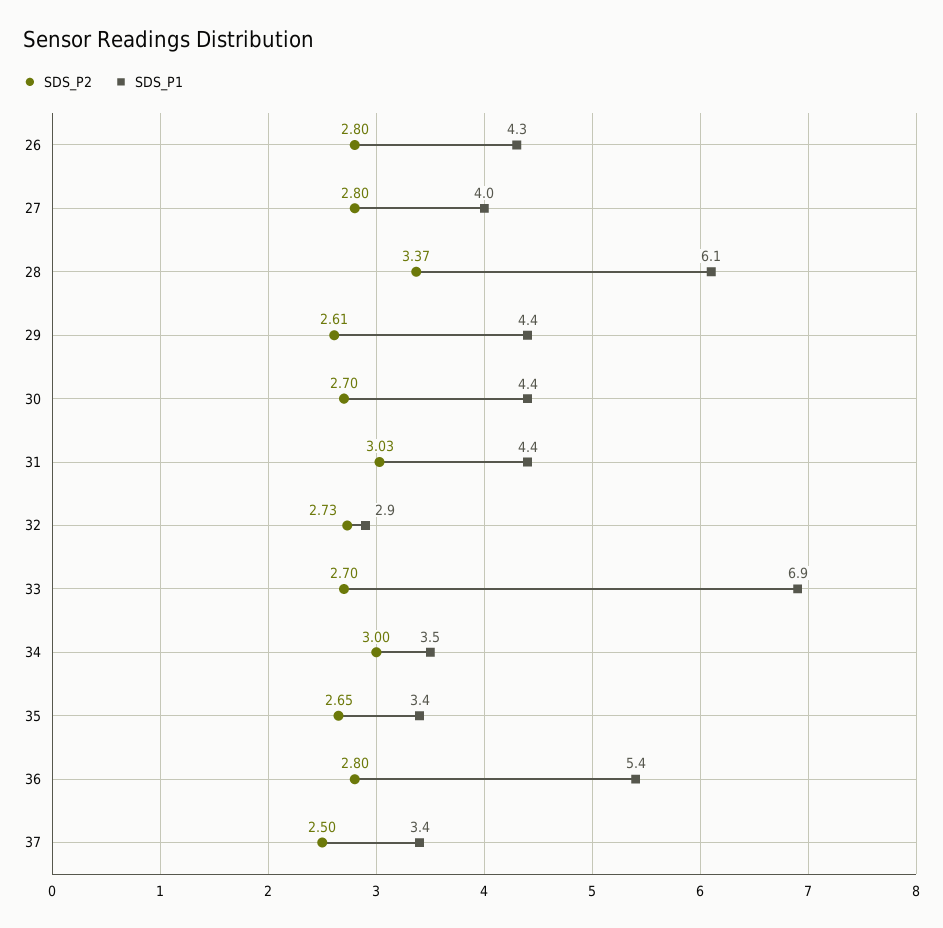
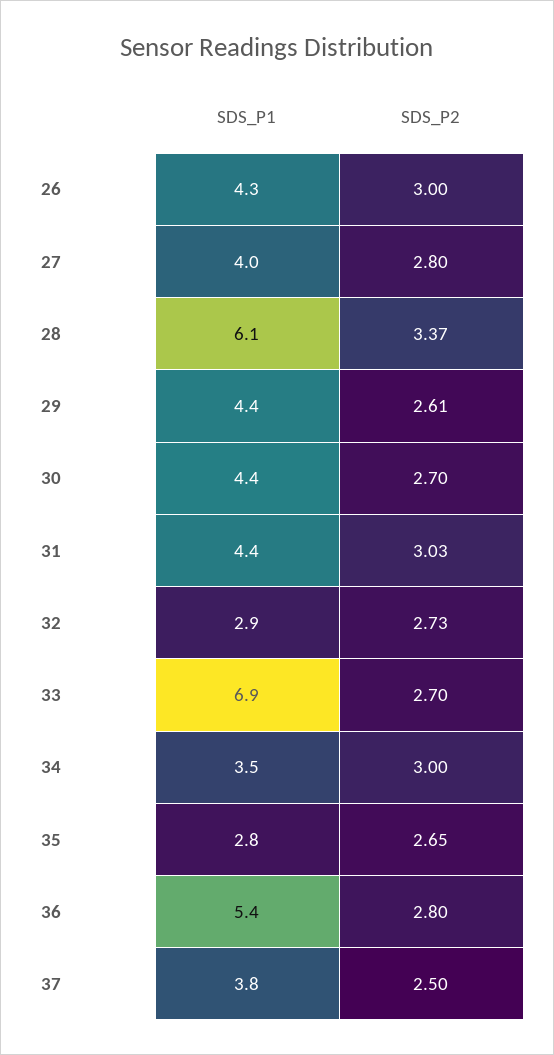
  {
    "SDS_P2": {
-     "26": 2.8,
+     "26": 3,
      "27": 2.8,
      "28": 3.37,
      "29": 2.61,
      "30": 2.7,
      "31": 3.03,
      "32": 2.73,
      "33": 2.7,
      "34": 3,
      "35": 2.65,
      "36": 2.8,
      "37": 2.5
    },
    "SDS_P1": {
      "26": 4.3,
      "27": 4,
      "28": 6.1,
      "29": 4.4,
      "30": 4.4,
      "31": 4.4,
      "32": 2.9,
      "33": 6.9,
      "34": 3.5,
-     "35": 3.4,
+     "35": 2.8,
      "36": 5.4,
-     "37": 3.4
+     "37": 3.8
    }
  }

